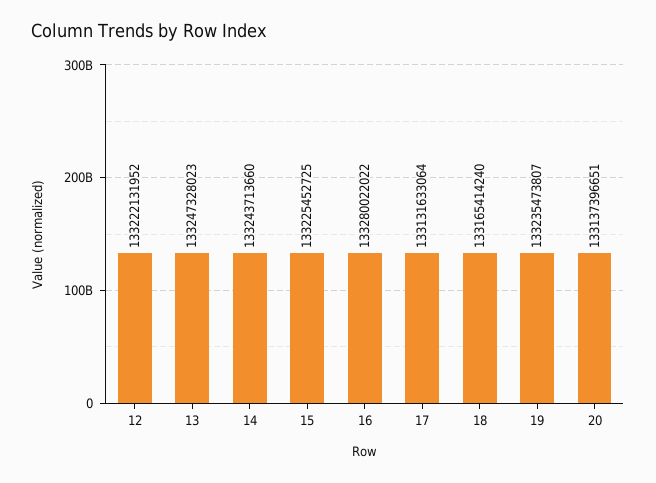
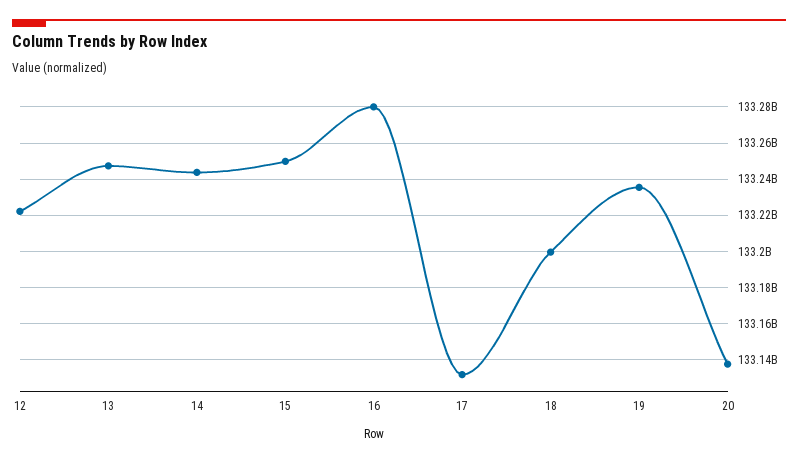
  {
    "12": 133222131952,
    "13": 133247328023,
    "14": 133243713660,
-   "15": 133225452725,
+   "15": 133250000000,
    "16": 133280022022,
    "17": 133131633064,
-   "18": 133165414240,
+   "18": 133200000000,
    "19": 133235473807,
    "20": 133137396651
  }

